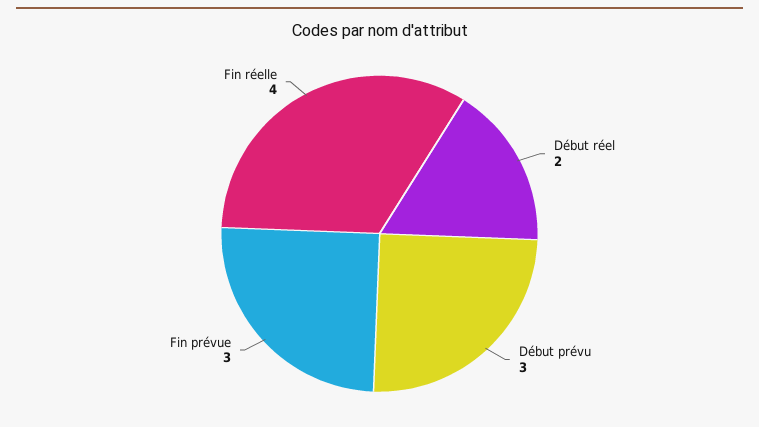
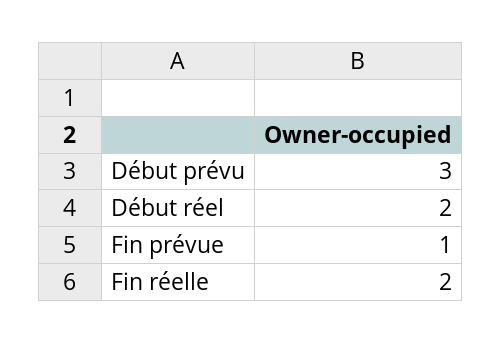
  {
    "Début réel": 2,
    "Début prévu": 3,
-   "Fin prévue": 3,
+   "Fin prévue": 1,
-   "Fin réelle": 4
+   "Fin réelle": 2
  }

